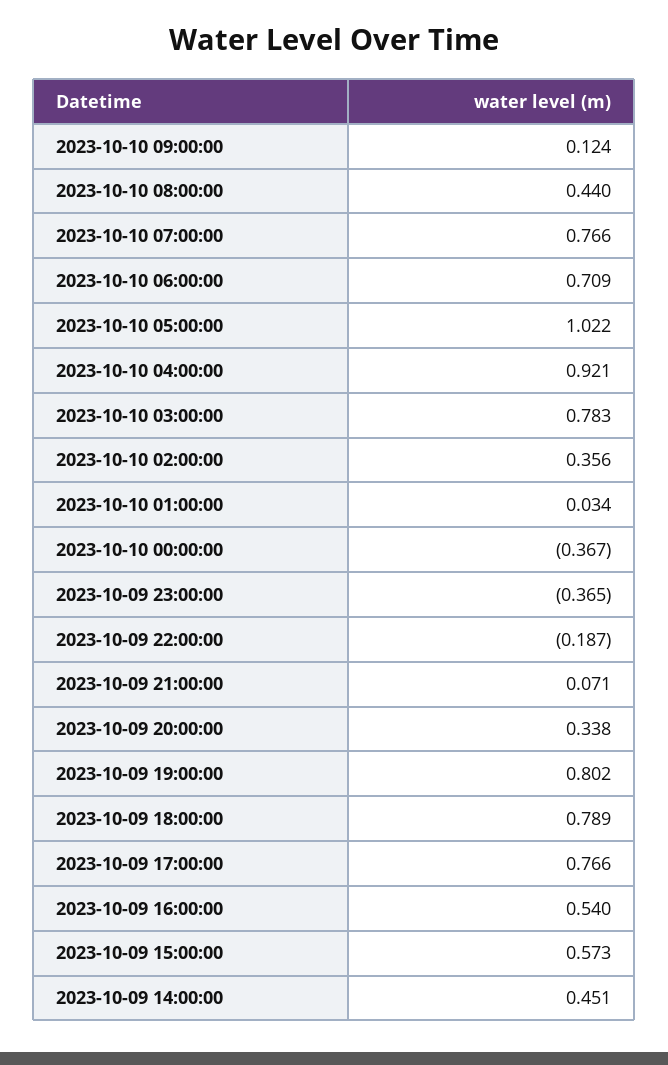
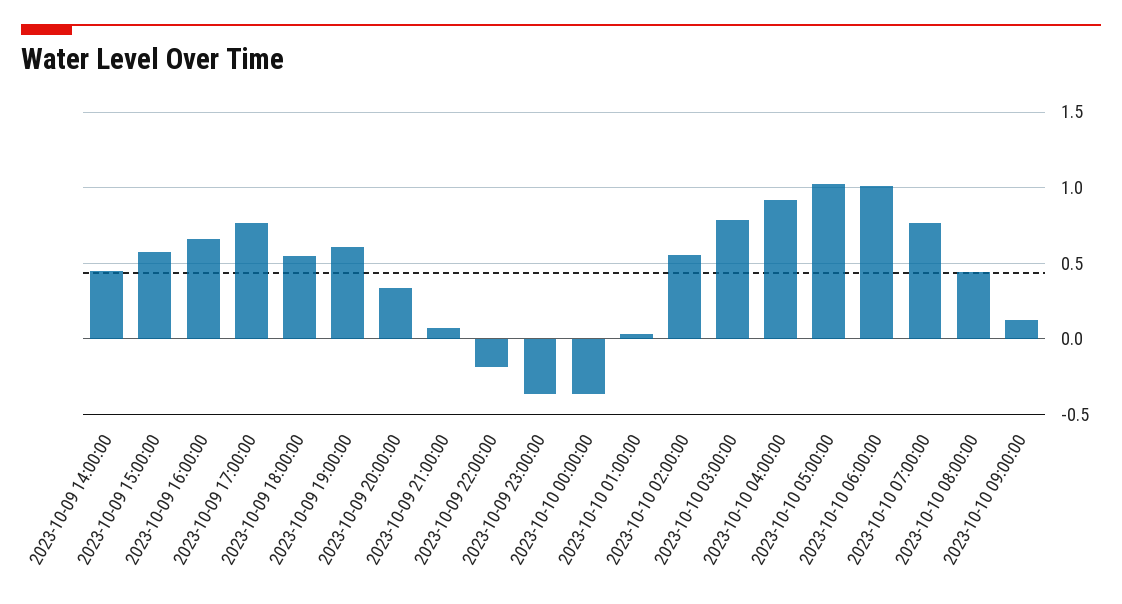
  {
    "2023-10-10 09:00:00": 0.124,
    "2023-10-10 08:00:00": 0.44,
    "2023-10-10 07:00:00": 0.766,
-   "2023-10-10 06:00:00": 0.709,
+   "2023-10-10 06:00:00": 1,
    "2023-10-10 05:00:00": 1.022,
    "2023-10-10 04:00:00": 0.921,
    "2023-10-10 03:00:00": 0.783,
-   "2023-10-10 02:00:00": 0.356,
+   "2023-10-10 02:00:00": 0.55,
    "2023-10-10 01:00:00": 0.034,
    "2023-10-10 00:00:00": -0.367,
    "2023-10-09 23:00:00": -0.365,
    "2023-10-09 22:00:00": -0.187,
    "2023-10-09 21:00:00": 0.071,
    "2023-10-09 20:00:00": 0.338,
-   "2023-10-09 19:00:00": 0.802,
+   "2023-10-09 19:00:00": 0.6,
-   "2023-10-09 18:00:00": 0.789,
+   "2023-10-09 18:00:00": 0.55,
    "2023-10-09 17:00:00": 0.766,
-   "2023-10-09 16:00:00": 0.54,
+   "2023-10-09 16:00:00": 0.65,
    "2023-10-09 15:00:00": 0.573,
    "2023-10-09 14:00:00": 0.451
  }

